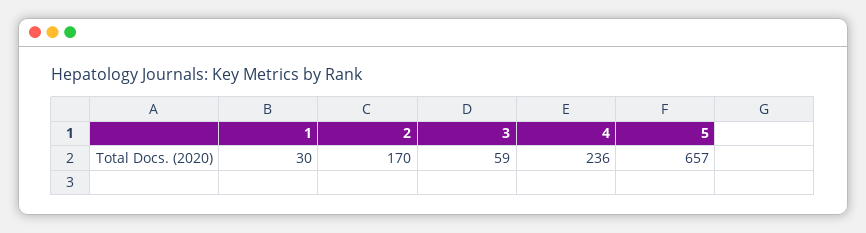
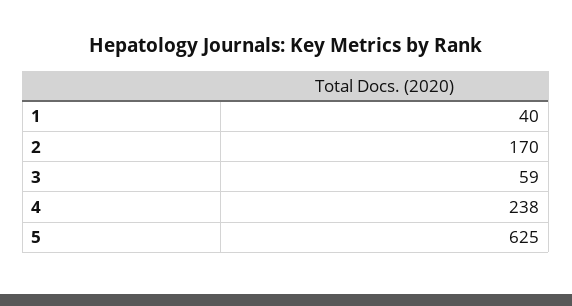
  {
-   "1": 30,
+   "1": 40,
    "2": 170,
    "3": 59,
-   "4": 236,
+   "4": 238,
-   "5": 657
+   "5": 625
  }

